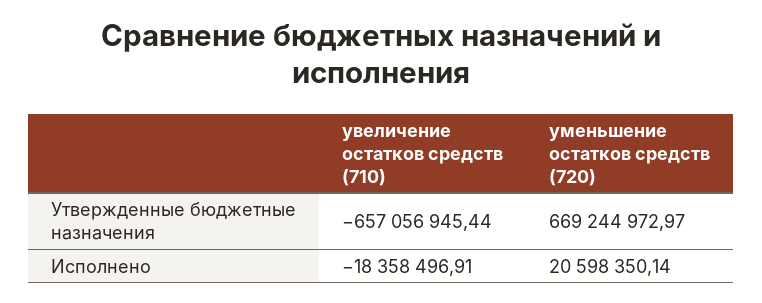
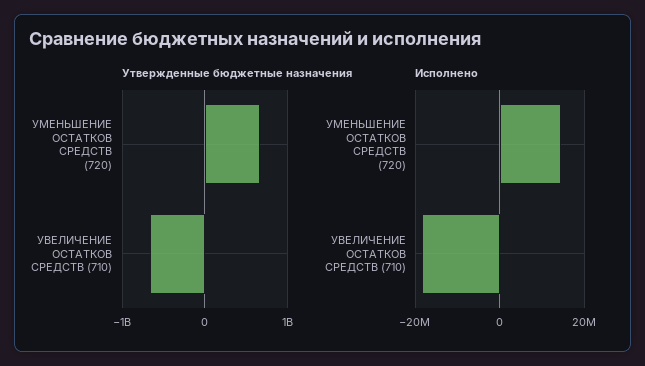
  {
    "Утвержденные бюджетные назначения": {
      "увеличение остатков средств (710)": -657056945.44,
      "уменьшение остатков средств (720)": 669244972.97
    },
    "Исполнено": {
      "увеличение остатков средств (710)": -18358496.91,
-     "уменьшение остатков средств (720)": 20598350.14
+     "уменьшение остатков средств (720)": 14000000
    }
  }

